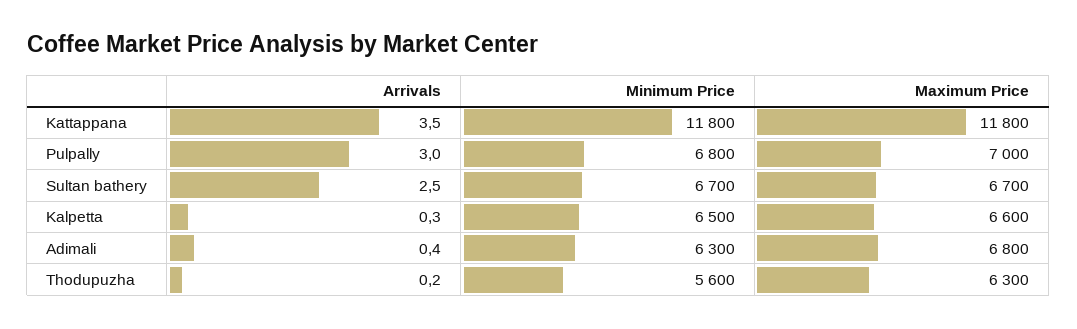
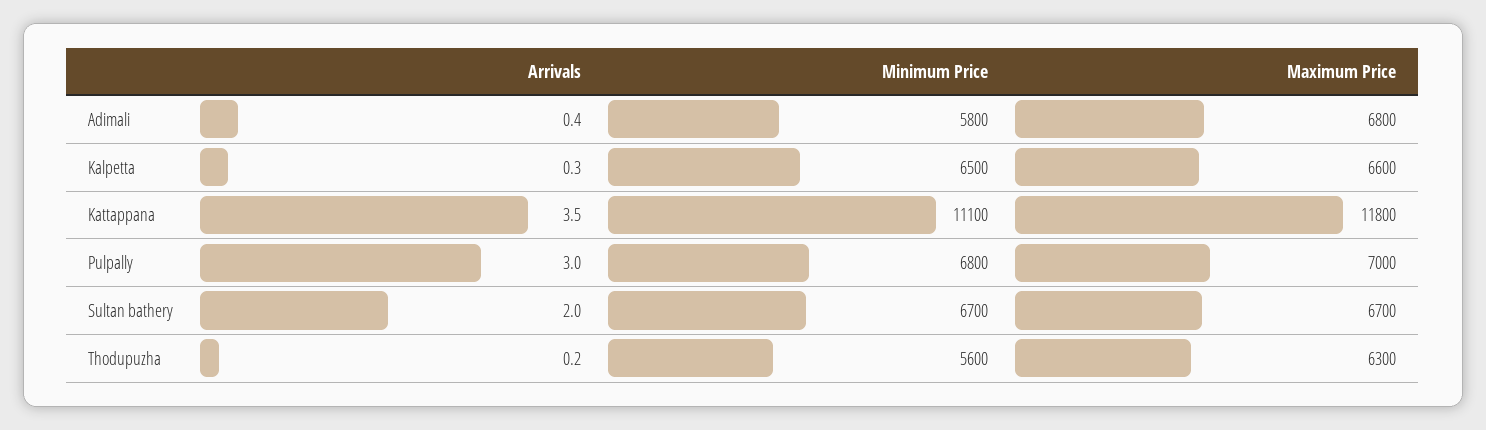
  {
    "Arrivals": {
      "Kattappana": 3.5,
      "Pulpally": 3,
-     "Sultan bathery": 2.5,
+     "Sultan bathery": 2,
      "Kalpetta": 0.3,
      "Adimali": 0.4,
      "Thodupuzha": 0.2
    },
    "Minimum Price": {
-     "Kattappana": 11800,
+     "Kattappana": 11100,
      "Pulpally": 6800,
      "Sultan bathery": 6700,
      "Kalpetta": 6500,
-     "Adimali": 6300,
+     "Adimali": 5800,
      "Thodupuzha": 5600
    },
    "Maximum Price": {
      "Kattappana": 11800,
      "Pulpally": 7000,
      "Sultan bathery": 6700,
      "Kalpetta": 6600,
      "Adimali": 6800,
      "Thodupuzha": 6300
    }
  }

